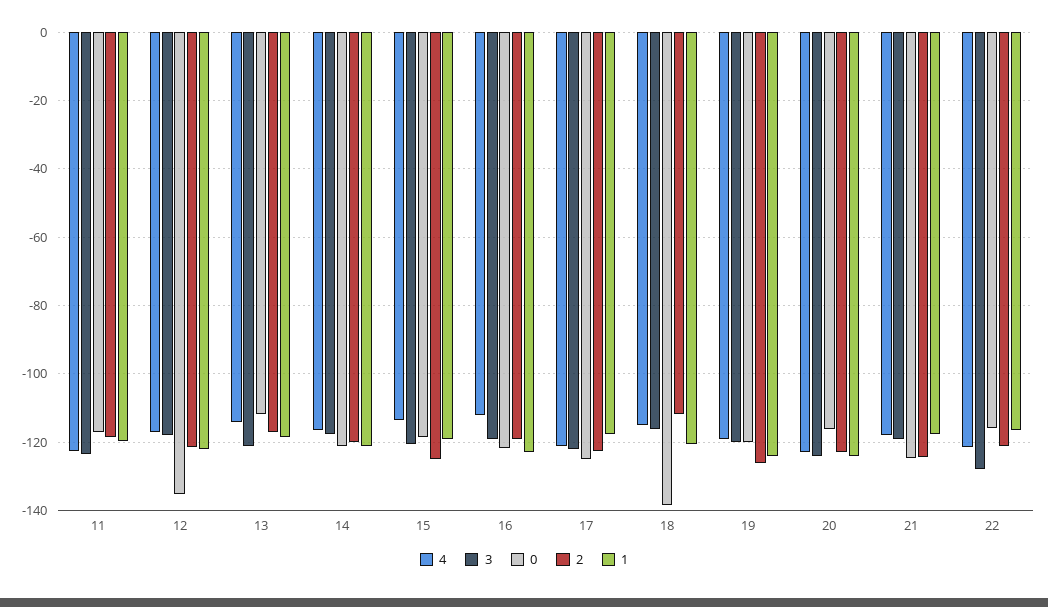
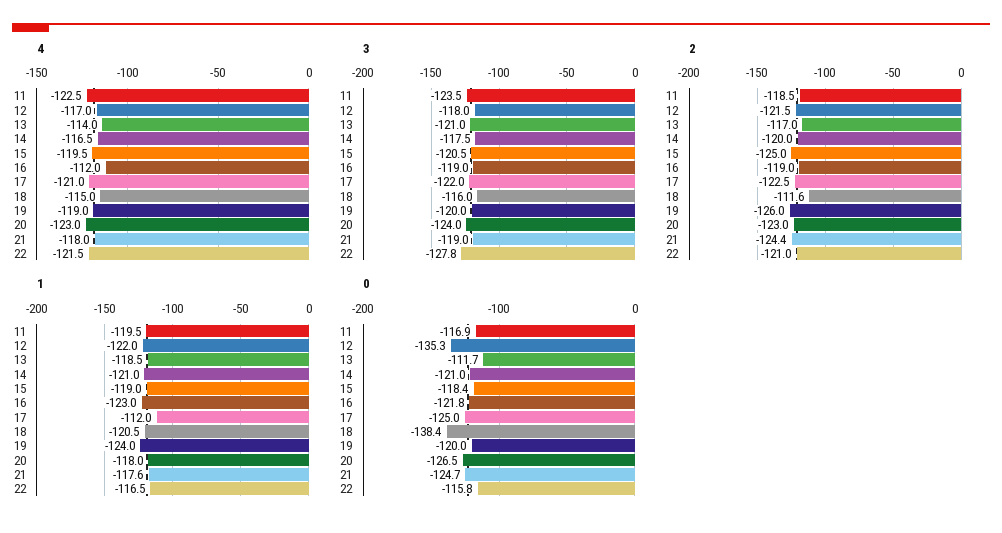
  {
    "4": {
      "11": -122.5,
      "12": -117,
      "13": -114,
      "14": -116.5,
-     "15": -114,
+     "15": -119.5,
      "16": -112,
      "17": -121,
      "18": -115,
      "19": -119,
      "20": -123,
      "21": -118,
      "22": -121.5
    },
    "3": {
      "11": -123.5,
      "12": -118,
      "13": -121,
      "14": -117.5,
      "15": -120.5,
      "16": -119,
      "17": -122,
      "18": -116,
      "19": -120,
      "20": -124,
      "21": -119,
      "22": -127.8
    },
    "0": {
      "11": -116.9,
      "12": -135.3,
      "13": -111.7,
      "14": -121,
      "15": -118.4,
      "16": -121.8,
      "17": -125,
      "18": -138.4,
      "19": -120,
-     "20": -116,
+     "20": -126.5,
      "21": -124.7,
      "22": -115.8
    },
    "2": {
      "11": -118.5,
      "12": -121.5,
      "13": -117,
      "14": -120,
      "15": -125,
      "16": -119,
      "17": -122.5,
      "18": -111.6,
      "19": -126,
      "20": -123,
      "21": -124.4,
      "22": -121
    },
    "1": {
      "11": -119.5,
      "12": -122,
      "13": -118.5,
      "14": -121,
      "15": -119,
      "16": -123,
-     "17": -118,
+     "17": -112,
      "18": -120.5,
      "19": -124,
-     "20": -124,
+     "20": -118,
      "21": -117.6,
      "22": -116.5
    }
  }

